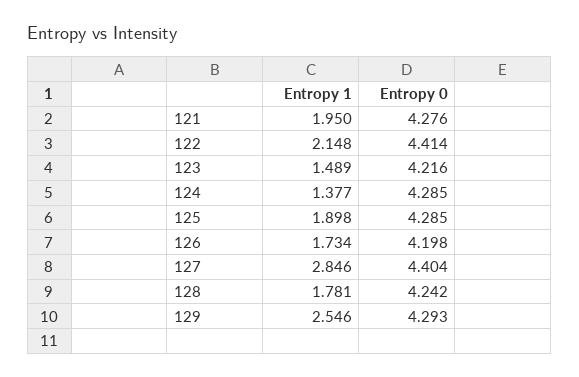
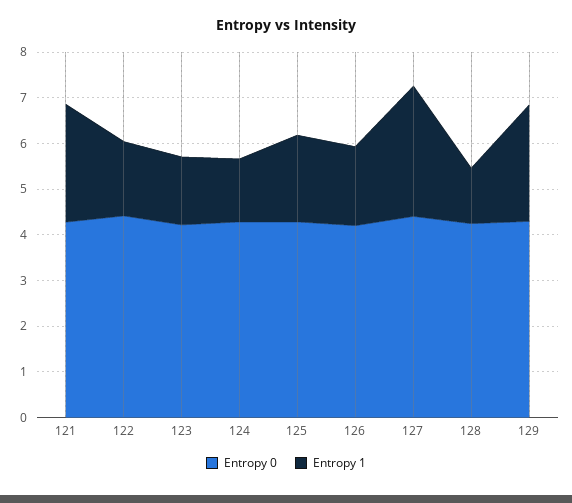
  {
    "Entropy 1": {
-     "121": 1.95,
+     "121": 2.6,
-     "122": 2.148,
+     "122": 1.6,
      "123": 1.489,
      "124": 1.377,
      "125": 1.898,
      "126": 1.734,
      "127": 2.846,
-     "128": 1.781,
+     "128": 1.2,
      "129": 2.546
    },
    "Entropy 0": {
      "121": 4.276,
      "122": 4.414,
      "123": 4.216,
      "124": 4.285,
      "125": 4.285,
      "126": 4.198,
      "127": 4.404,
      "128": 4.242,
      "129": 4.293
    }
  }

